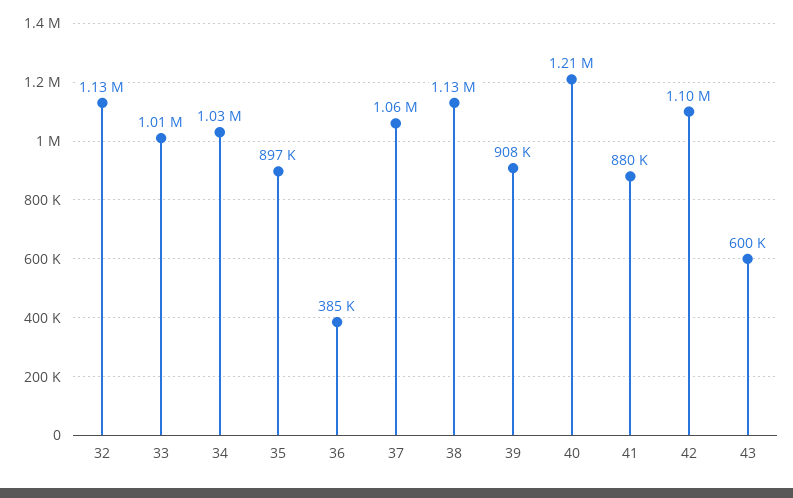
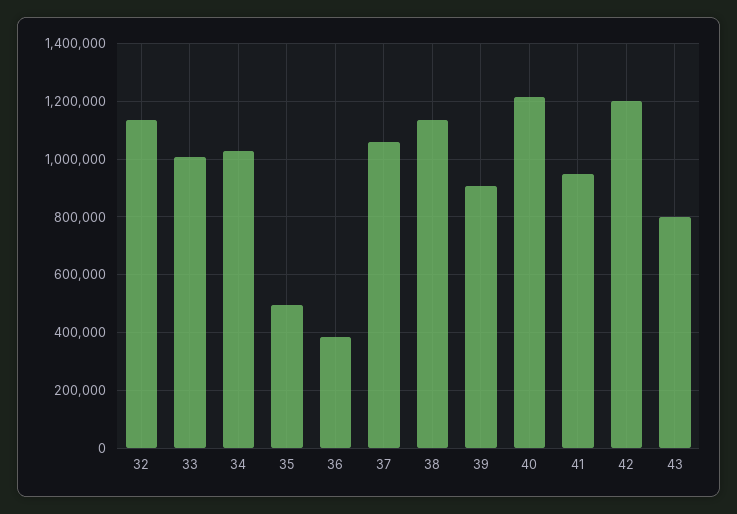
  {
    "32": 1130000,
    "33": 1010000,
    "34": 1030000,
-   "35": 897000,
+   "35": 500000,
    "36": 385000,
    "37": 1060000,
    "38": 1130000,
    "39": 908000,
    "40": 1210000,
-   "41": 880000,
+   "41": 950000,
-   "42": 1100000,
+   "42": 1200000,
-   "43": 600000
+   "43": 800000
  }

